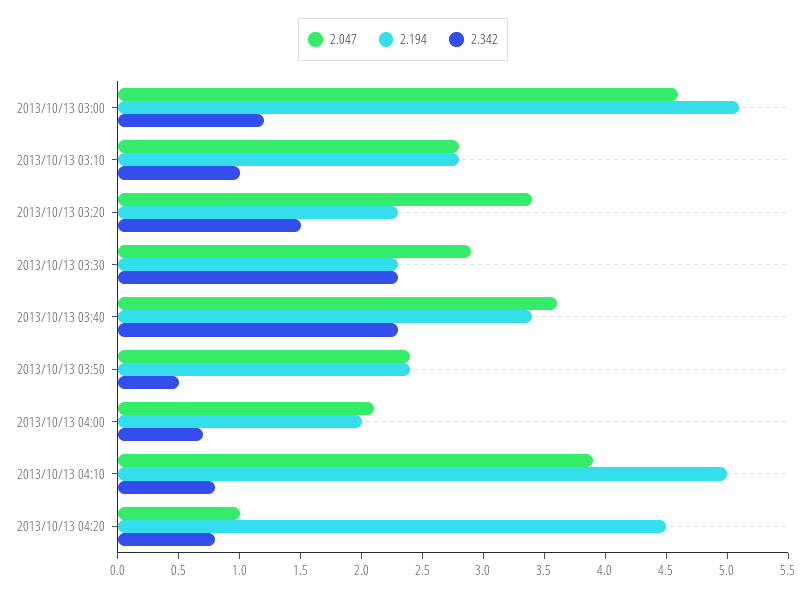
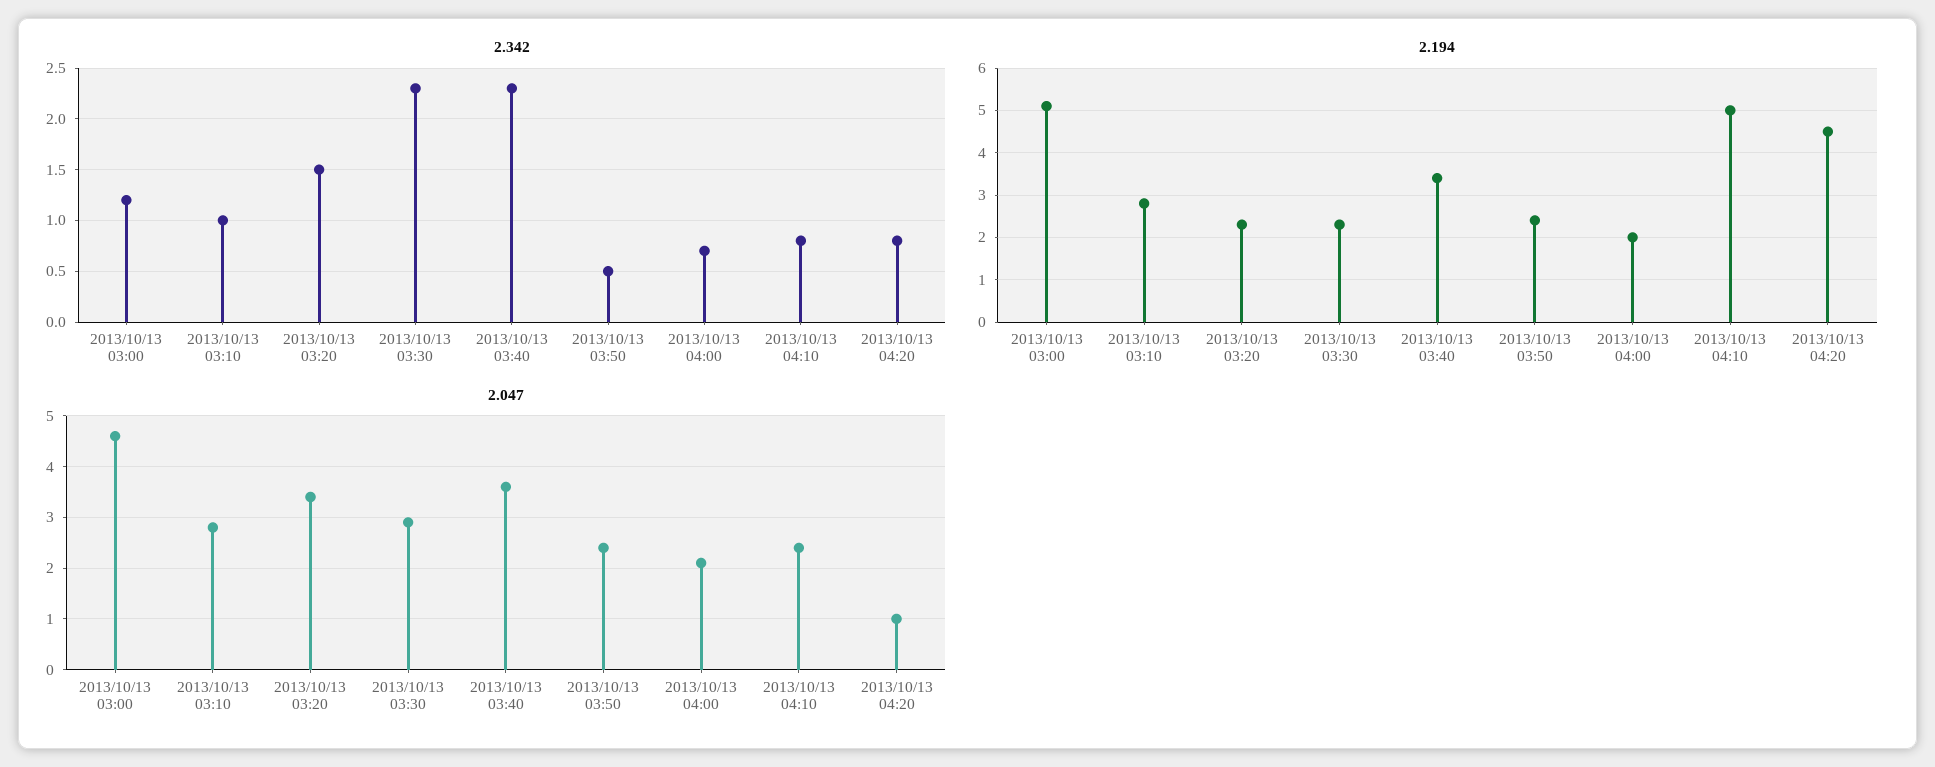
  {
    "2.047": {
      "2013/10/13 03:00": 4.6,
      "2013/10/13 03:10": 2.8,
      "2013/10/13 03:20": 3.4,
      "2013/10/13 03:30": 2.9,
      "2013/10/13 03:40": 3.6,
      "2013/10/13 03:50": 2.4,
      "2013/10/13 04:00": 2.1,
-     "2013/10/13 04:10": 3.9,
+     "2013/10/13 04:10": 2.5,
      "2013/10/13 04:20": 1
    },
    "2.194": {
      "2013/10/13 03:00": 5.1,
      "2013/10/13 03:10": 2.8,
      "2013/10/13 03:20": 2.3,
      "2013/10/13 03:30": 2.3,
      "2013/10/13 03:40": 3.4,
      "2013/10/13 03:50": 2.4,
      "2013/10/13 04:00": 2,
      "2013/10/13 04:10": 5,
      "2013/10/13 04:20": 4.5
    },
    "2.342": {
      "2013/10/13 03:00": 1.2,
      "2013/10/13 03:10": 1,
      "2013/10/13 03:20": 1.5,
      "2013/10/13 03:30": 2.3,
      "2013/10/13 03:40": 2.3,
      "2013/10/13 03:50": 0.5,
      "2013/10/13 04:00": 0.7,
      "2013/10/13 04:10": 0.8,
      "2013/10/13 04:20": 0.8
    }
  }

